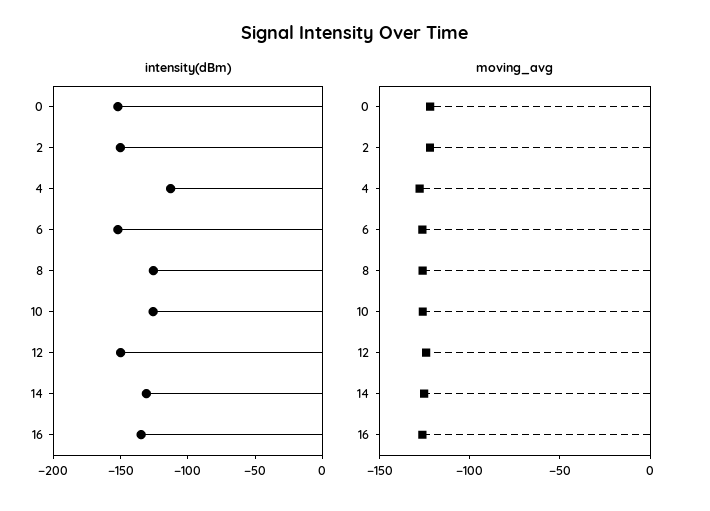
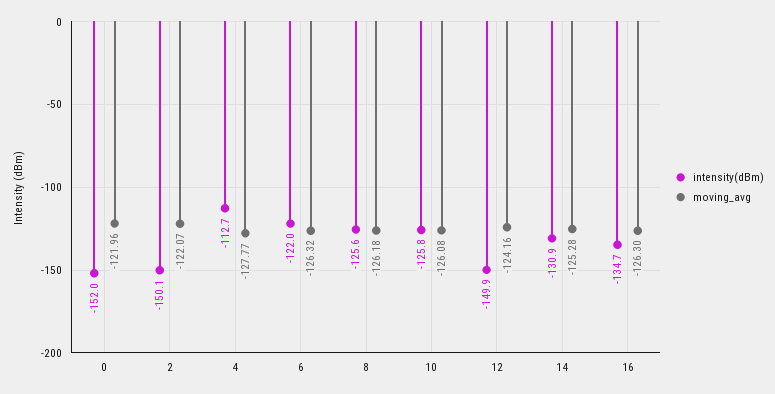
  {
    "intensity(dBm)": {
      "0": -152,
      "2": -150.1,
      "4": -112.7,
-     "6": -150,
+     "6": -122,
      "8": -125.6,
      "10": -125.8,
      "12": -149.9,
      "14": -130.9,
      "16": -134.7
    },
    "moving_avg": {
      "0": -121.96,
      "2": -122.07,
      "4": -127.77,
      "6": -126.32,
      "8": -126.18,
      "10": -126.08,
      "12": -124.16,
      "14": -125.28,
      "16": -126.3
    }
  }

